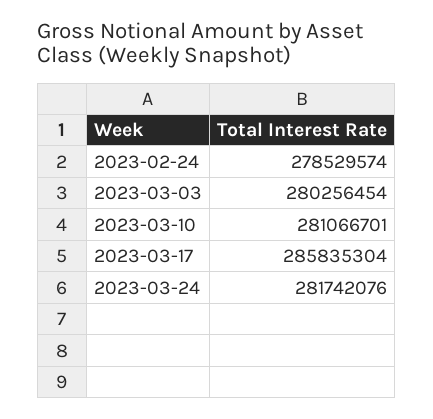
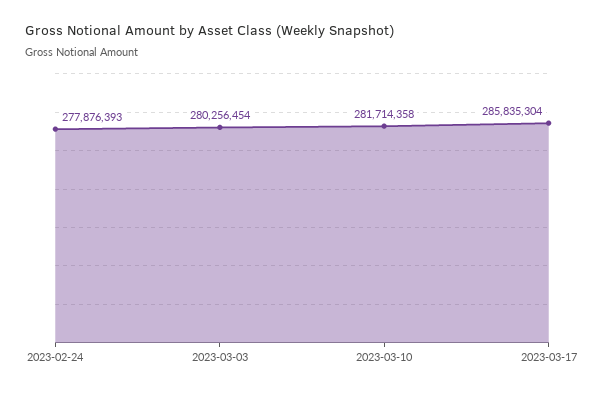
  {
-   "2023-02-24": 278529574,
+   "2023-02-24": 277876393,
    "2023-03-03": 280256454,
-   "2023-03-10": 281066701,
+   "2023-03-10": 281714358,
-   "2023-03-17": 285835304,
+   "2023-03-17": 285835304
-   "2023-03-24": 281742076
  }

